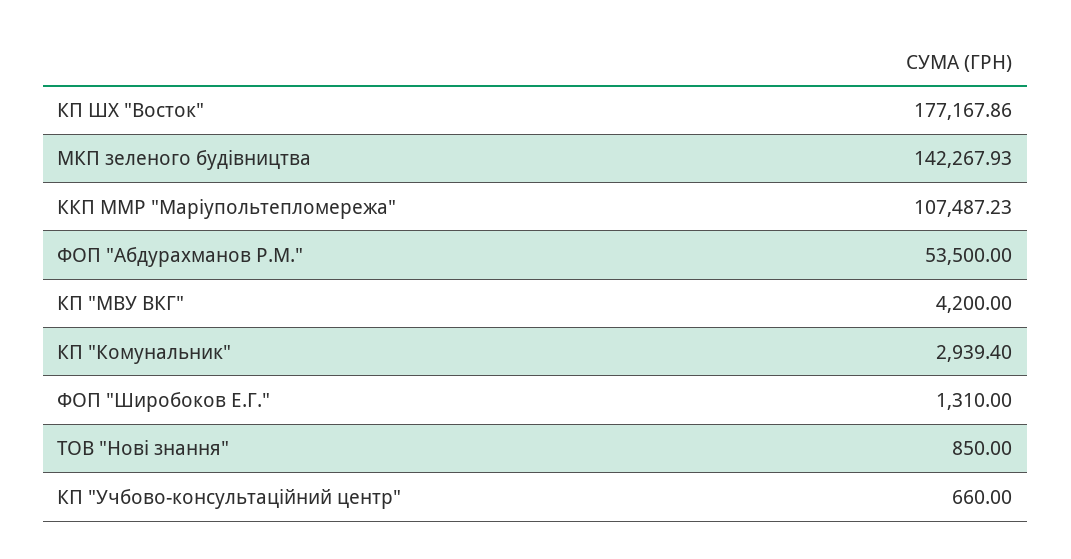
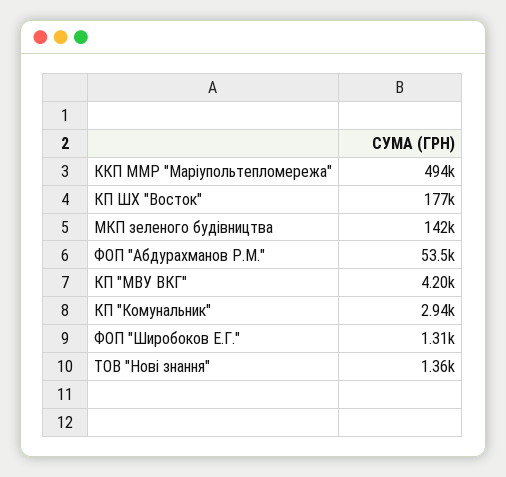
  {
    "КП ШХ \"Восток\"": 177167.86,
    "МКП зеленого будiвництва": 142267.93,
-   "ККП ММР \"Марiупольтепломережа\"": 107487.23,
+   "ККП ММР \"Марiупольтепломережа\"": 494000,
    "ФОП \"Абдурахманов Р.М.\"": 53500,
    "КП \"МВУ ВКГ\"": 4200,
    "КП \"Комунальник\"": 2939.4,
    "ФОП \"Широбоков Е.Г.\"": 1310,
-   "ТОВ \"Нові знання\"": 850,
+   "ТОВ \"Нові знання\"": 1360
-   "КП \"Учбово-консультацiйний центр\"": 660
  }

